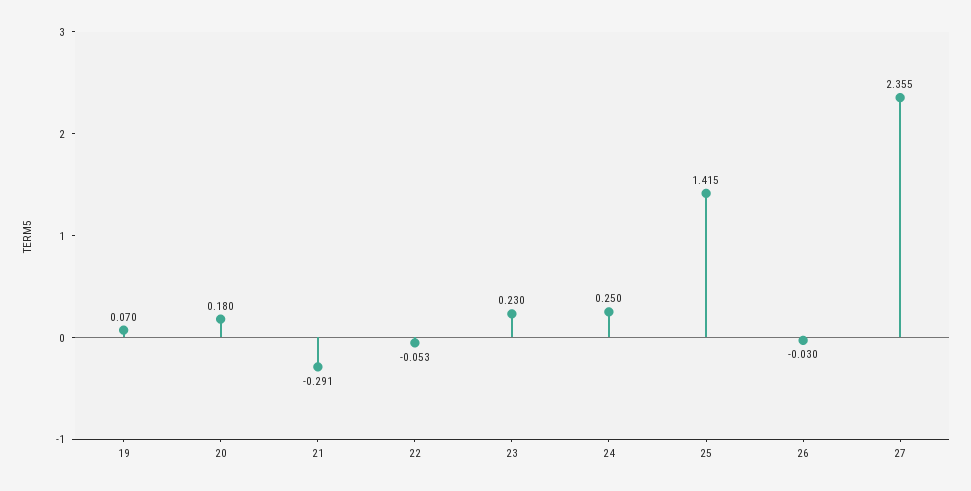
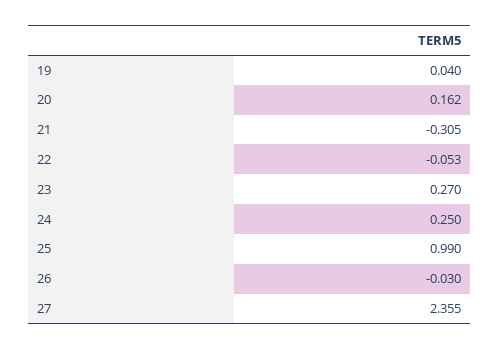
  {
-   "19": 0.07,
+   "19": 0.04,
-   "20": 0.18,
+   "20": 0.162,
-   "21": -0.291,
+   "21": -0.305,
    "22": -0.053,
-   "23": 0.23,
+   "23": 0.27,
    "24": 0.25,
-   "25": 1.415,
+   "25": 0.99,
    "26": -0.03,
    "27": 2.355
  }

